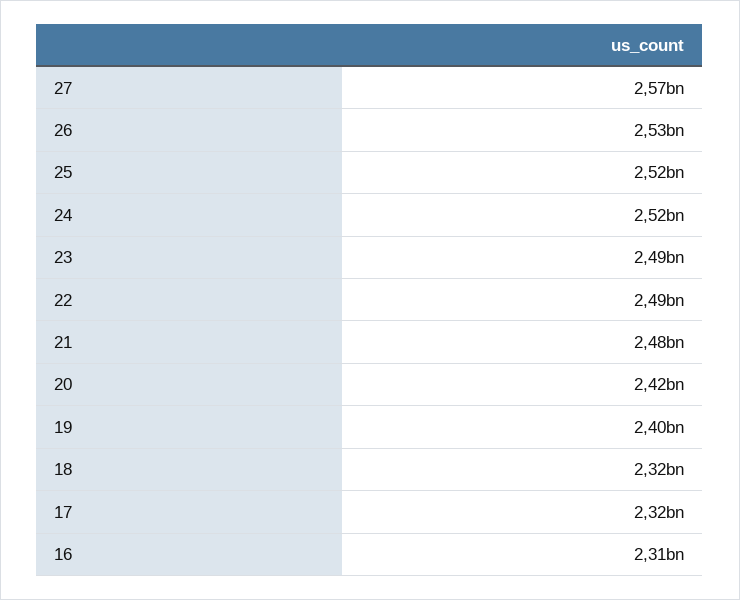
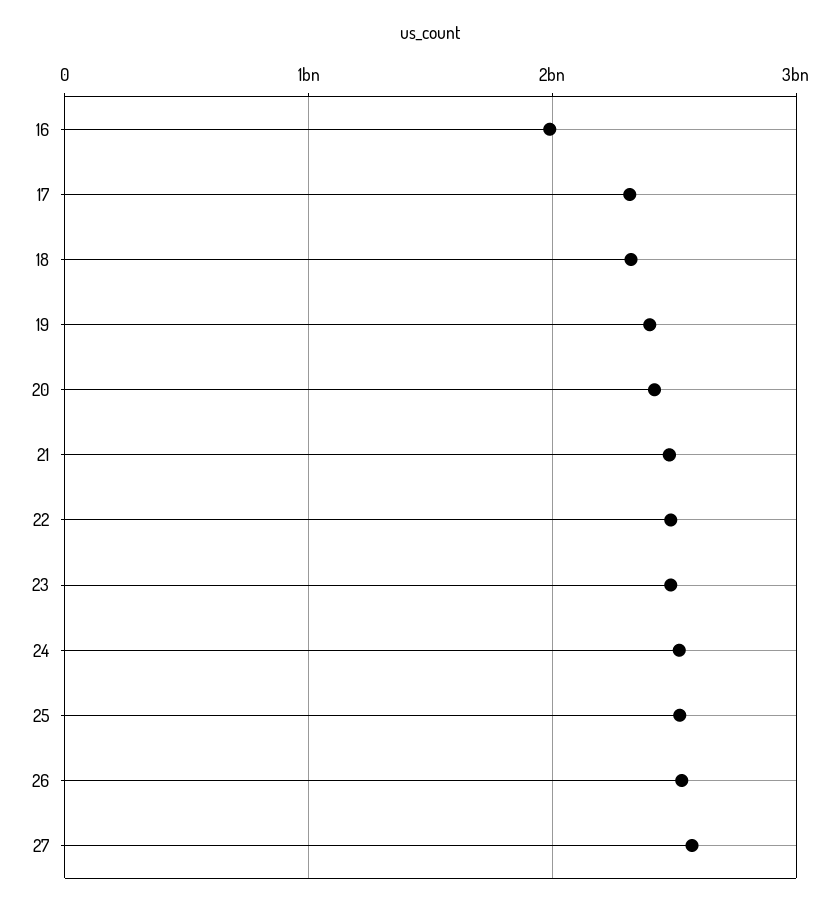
  {
    "27": 2570000000,
    "26": 2530000000,
    "25": 2520000000,
    "24": 2520000000,
    "23": 2490000000,
    "22": 2490000000,
    "21": 2480000000,
    "20": 2420000000,
    "19": 2400000000,
    "18": 2320000000,
    "17": 2320000000,
-   "16": 2310000000
+   "16": 2000000000
  }

